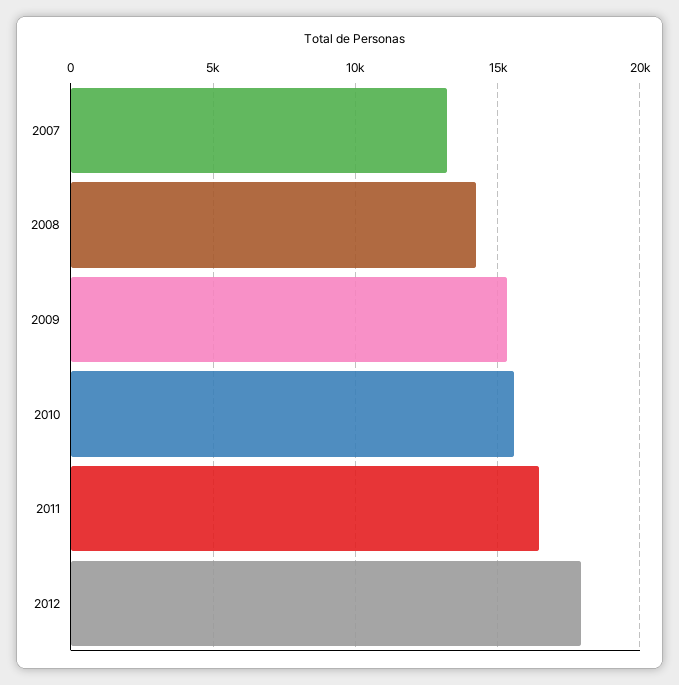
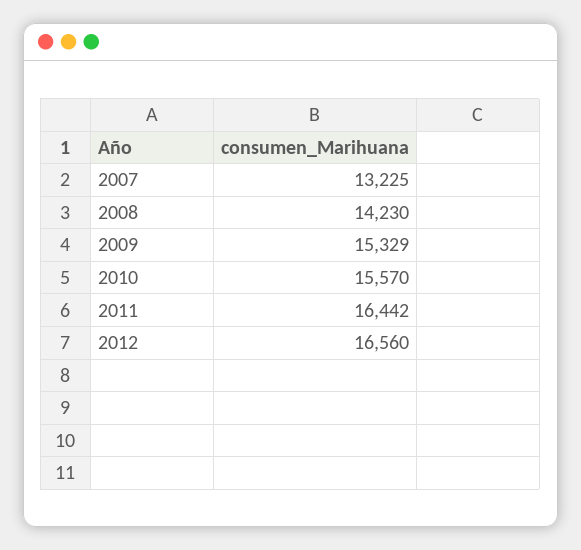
  {
    "2007": 13225,
    "2008": 14230,
    "2009": 15329,
    "2010": 15570,
    "2011": 16442,
-   "2012": 18000
+   "2012": 16560
  }

